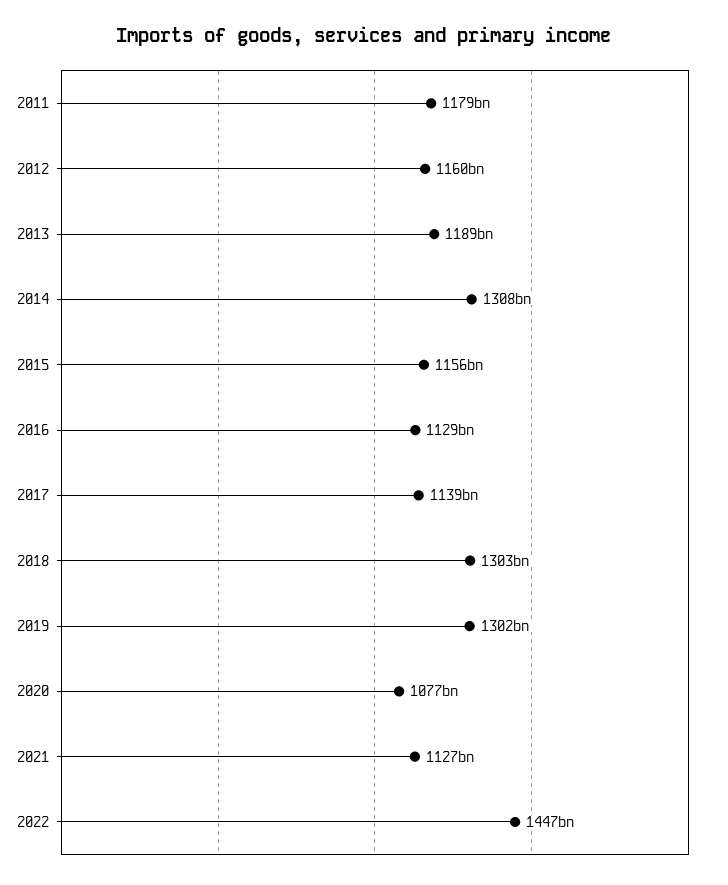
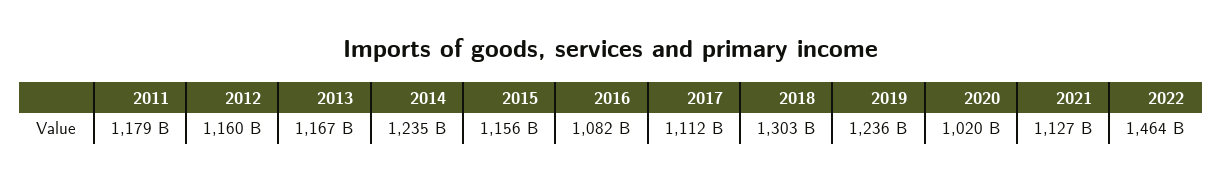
  {
    "2011": 1179000000000,
    "2012": 1160000000000,
-   "2013": 1189000000000,
+   "2013": 1167000000000,
-   "2014": 1308000000000,
+   "2014": 1235000000000,
    "2015": 1156000000000,
-   "2016": 1129000000000,
+   "2016": 1082000000000,
-   "2017": 1139000000000,
+   "2017": 1112000000000,
    "2018": 1303000000000,
-   "2019": 1302000000000,
+   "2019": 1236000000000,
-   "2020": 1077000000000,
+   "2020": 1020000000000,
    "2021": 1127000000000,
-   "2022": 1447000000000
+   "2022": 1464000000000
  }

